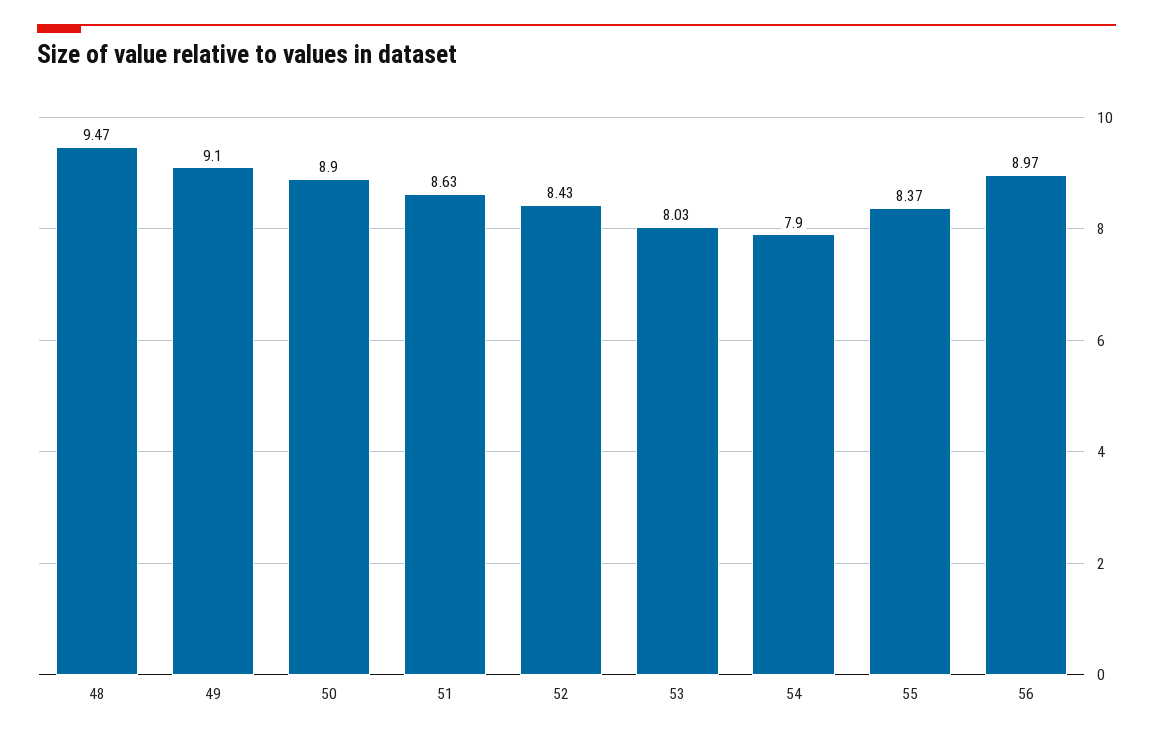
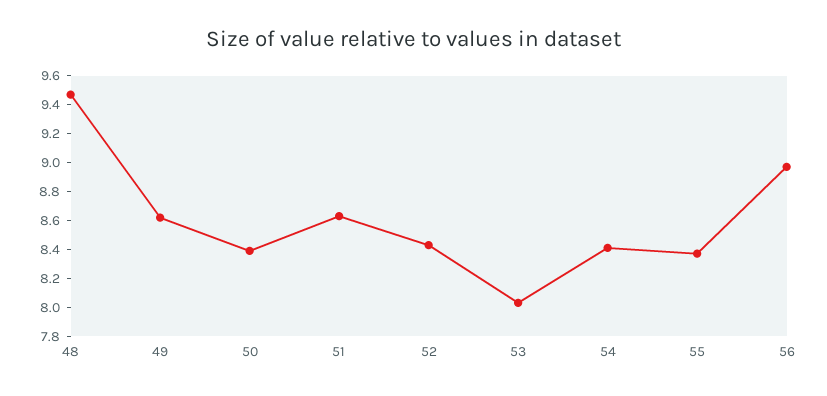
  {
    "48": 9.47,
-   "49": 9.1,
+   "49": 8.6,
-   "50": 8.9,
+   "50": 8.4,
    "51": 8.63,
    "52": 8.43,
    "53": 8.03,
-   "54": 7.9,
+   "54": 8.4,
    "55": 8.37,
    "56": 8.97
  }

